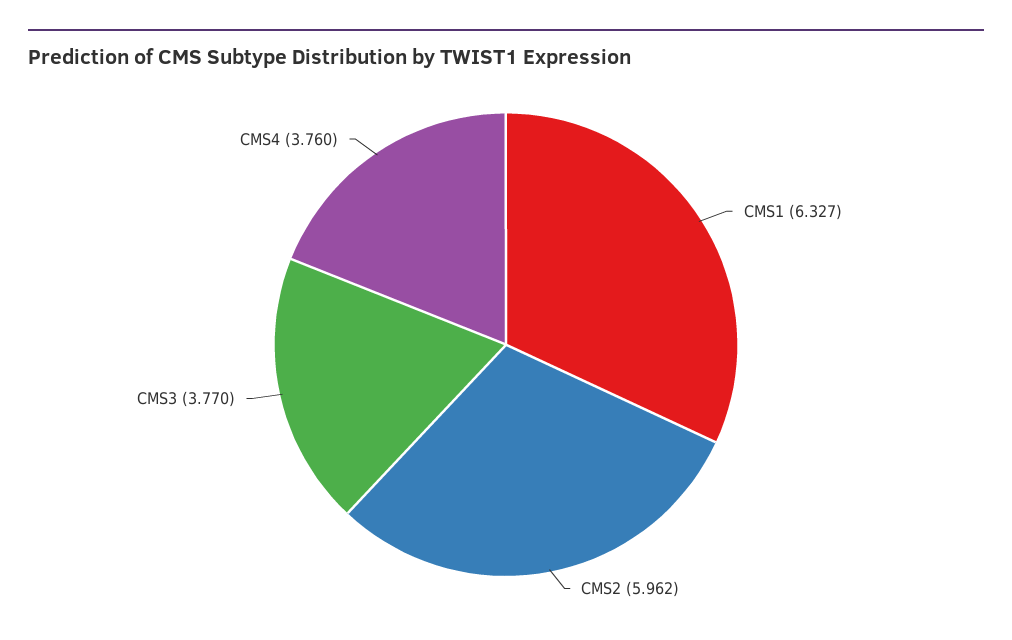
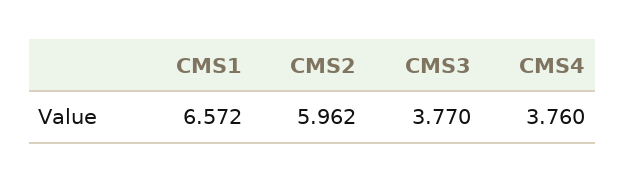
  {
-   "CMS1": 6.327,
+   "CMS1": 6.572,
    "CMS2": 5.962,
    "CMS3": 3.77,
    "CMS4": 3.76
  }

